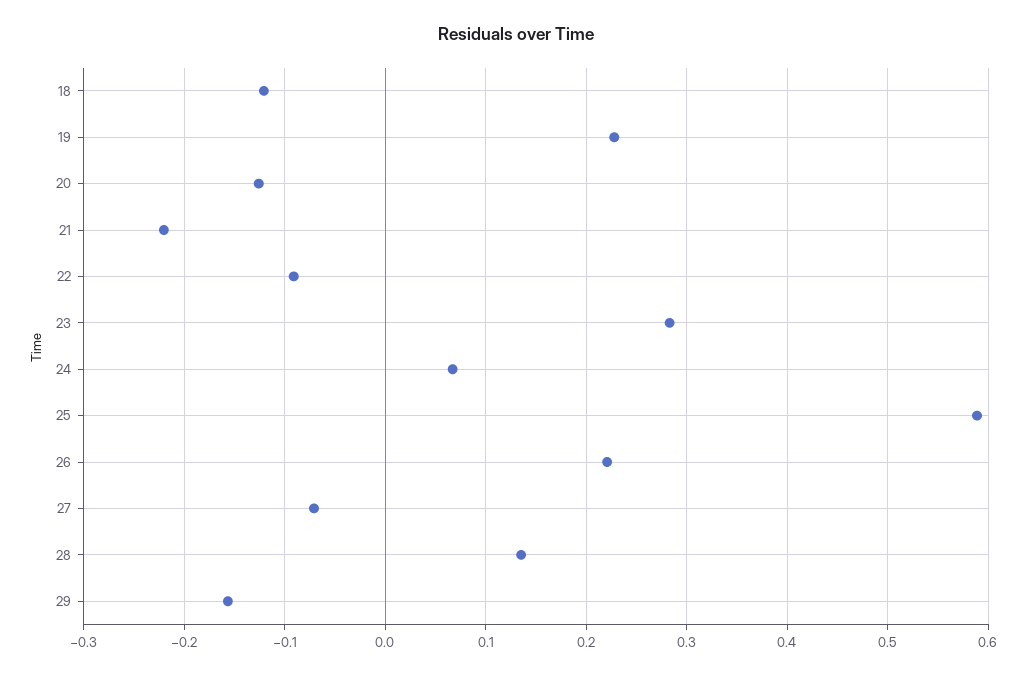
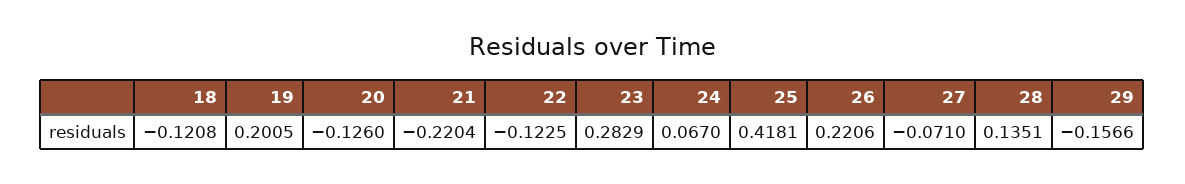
  {
    "18": -0.1208,
-   "19": 0.23,
+   "19": 0.2005,
    "20": -0.126,
    "21": -0.2204,
-   "22": -0.09,
+   "22": -0.1225,
    "23": 0.2829,
    "24": 0.067,
-   "25": 0.59,
+   "25": 0.4181,
    "26": 0.2206,
    "27": -0.071,
    "28": 0.1351,
    "29": -0.1566
  }

